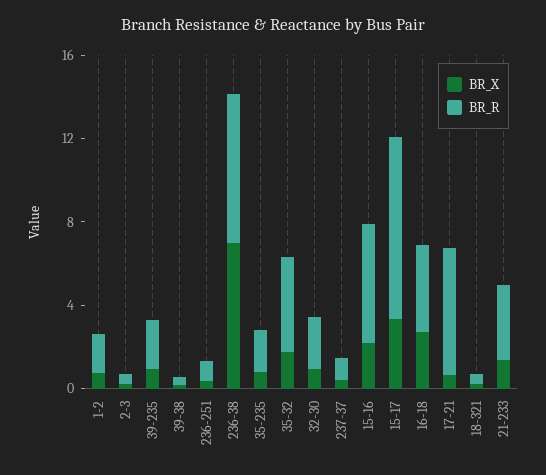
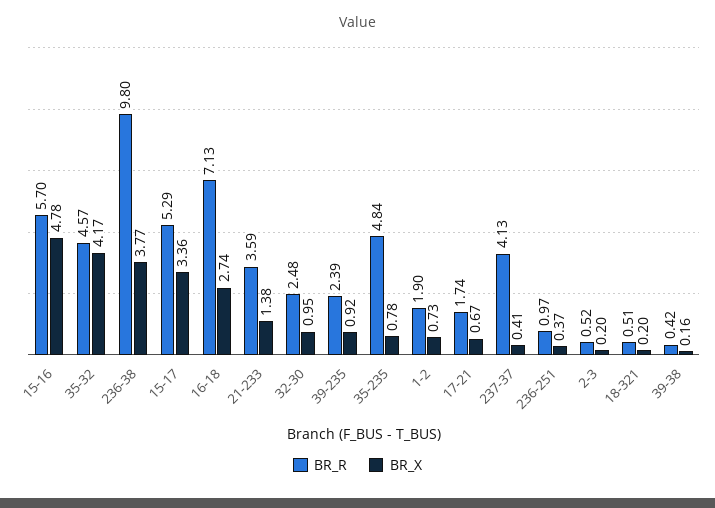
  {
    "BR_X": {
      "1-2": 0.73,
      "2-3": 0.2,
      "39-235": 0.92,
      "39-38": 0.16,
      "236-251": 0.37,
-     "236-38": 7,
+     "236-38": 3.77,
      "35-235": 0.78,
-     "35-32": 2,
+     "35-32": 4.17,
      "32-30": 0.95,
      "237-37": 0.41,
-     "15-16": 2,
+     "15-16": 4.78,
      "15-17": 3.36,
      "16-18": 2.74,
      "17-21": 0.67,
      "18-321": 0.2,
      "21-233": 1.38
    },
    "BR_R": {
      "1-2": 1.9,
      "2-3": 0.52,
      "39-235": 2.39,
      "39-38": 0.42,
      "236-251": 0.97,
-     "236-38": 7,
+     "236-38": 9.8,
-     "35-235": 2,
+     "35-235": 4.84,
      "35-32": 4.57,
      "32-30": 2.48,
-     "237-37": 1,
+     "237-37": 4.13,
      "15-16": 5.7,
-     "15-17": 9,
+     "15-17": 5.29,
-     "16-18": 4,
+     "16-18": 7.13,
-     "17-21": 6,
+     "17-21": 1.74,
      "18-321": 0.51,
      "21-233": 3.59
    }
  }

